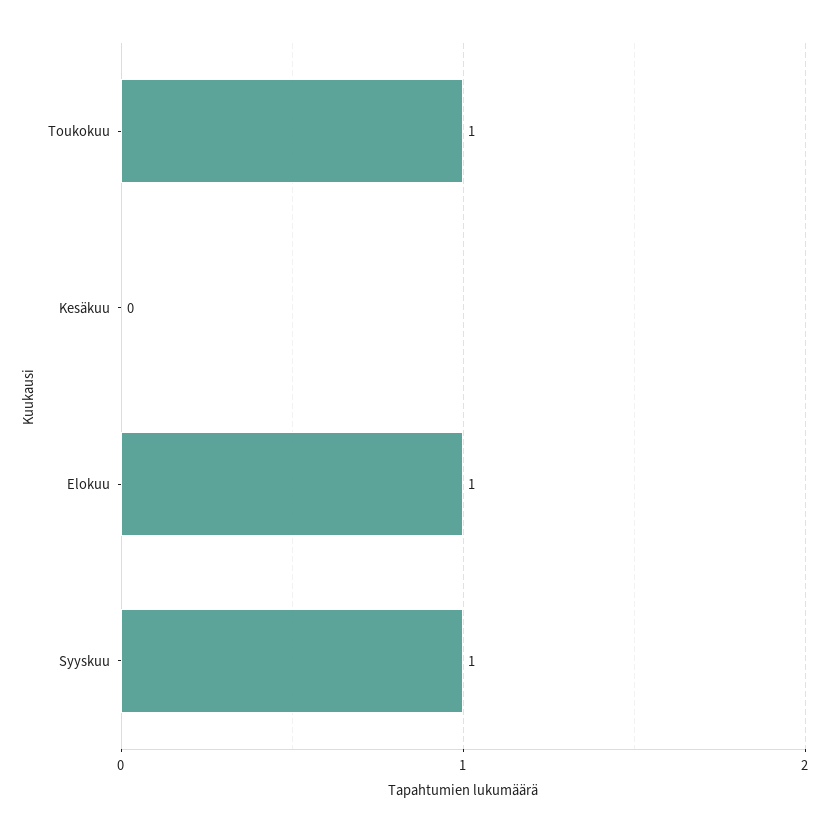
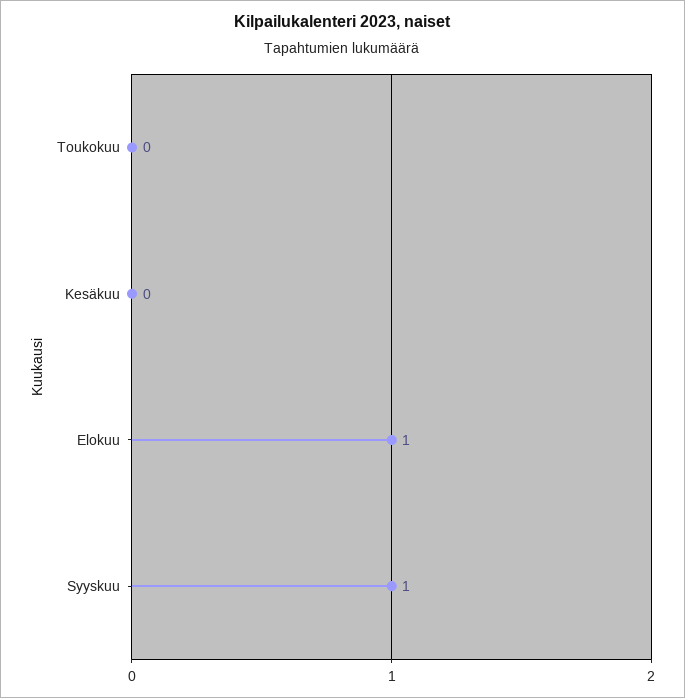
  {
-   "Toukokuu": 1,
+   "Toukokuu": 0,
    "Kesäkuu": 0,
    "Elokuu": 1,
    "Syyskuu": 1
  }

